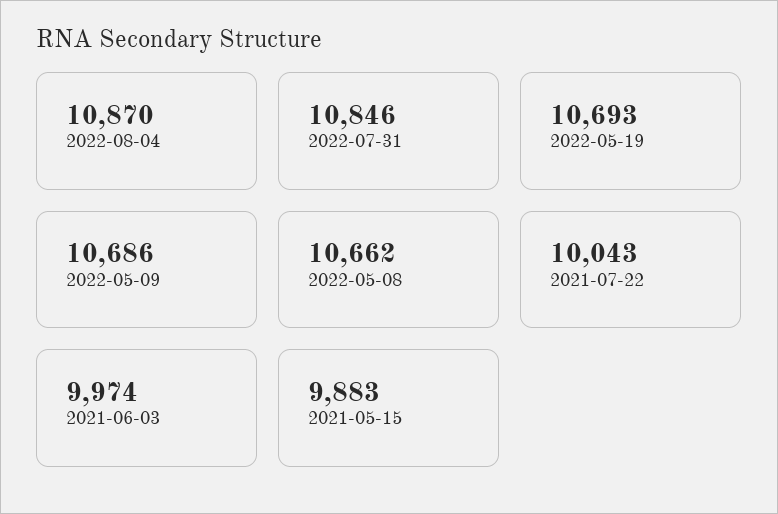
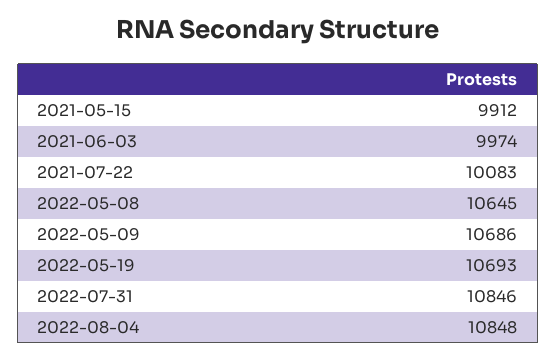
  {
-   "2022-08-04": 10870,
+   "2022-08-04": 10848,
    "2022-07-31": 10846,
    "2022-05-19": 10693,
    "2022-05-09": 10686,
-   "2022-05-08": 10662,
+   "2022-05-08": 10645,
-   "2021-07-22": 10043,
+   "2021-07-22": 10083,
    "2021-06-03": 9974,
-   "2021-05-15": 9883
+   "2021-05-15": 9912
  }

